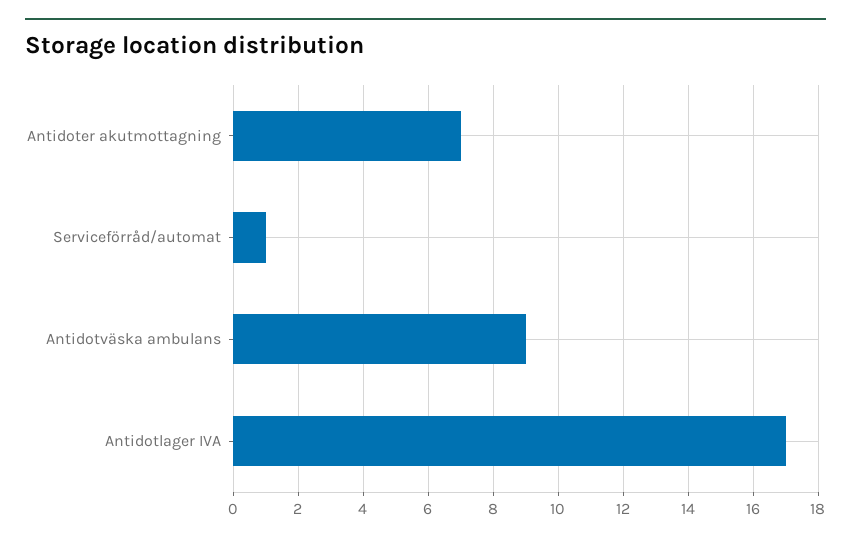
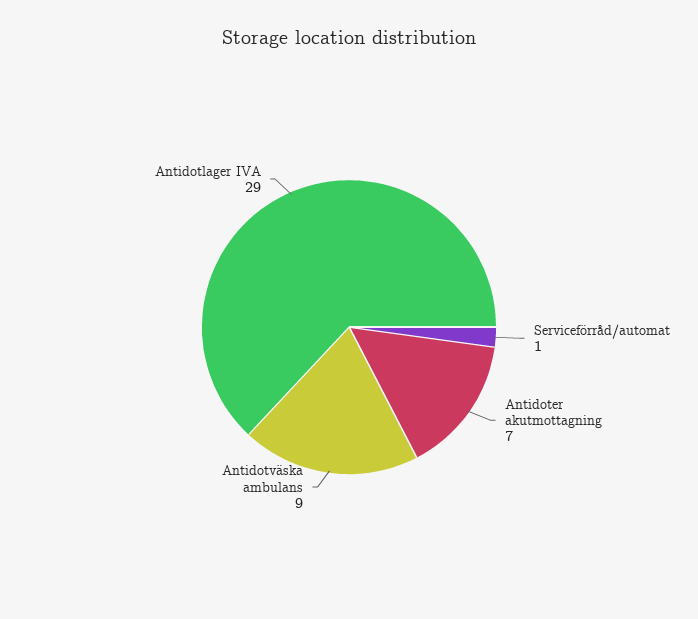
  {
    "Antidoter akutmottagning": 7,
    "Serviceförråd/automat": 1,
    "Antidotväska ambulans": 9,
-   "Antidotlager IVA": 17
+   "Antidotlager IVA": 29
  }

